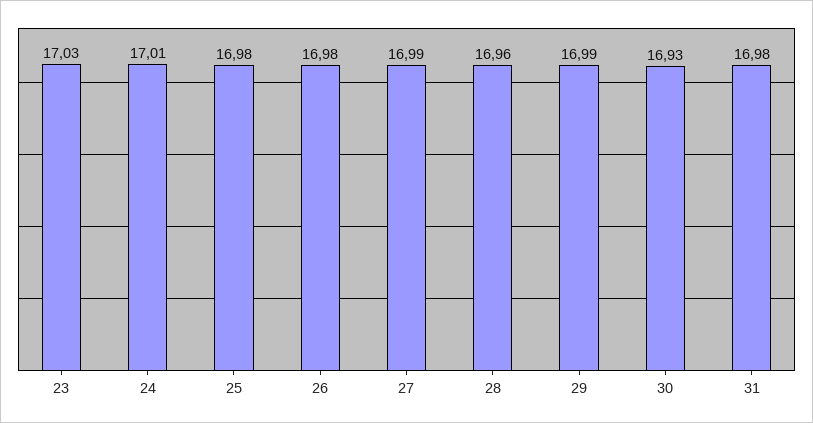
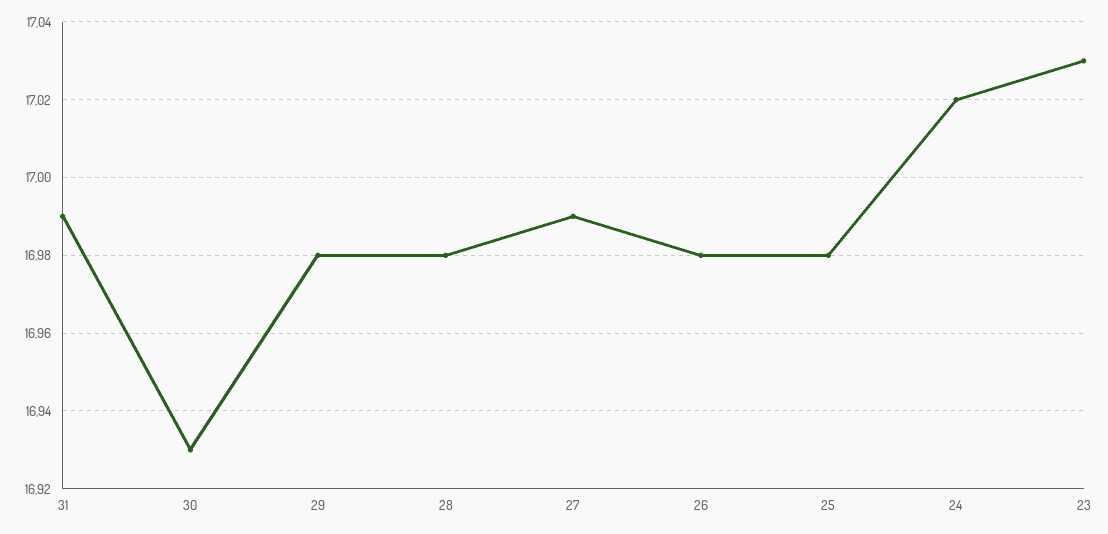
  {
    "23": 17.03,
-   "24": 17.01,
+   "24": 17.02,
    "25": 16.98,
    "26": 16.98,
    "27": 16.99,
-   "28": 16.96,
+   "28": 16.98,
-   "29": 16.99,
+   "29": 16.98,
    "30": 16.93,
-   "31": 16.98
+   "31": 16.99
  }

